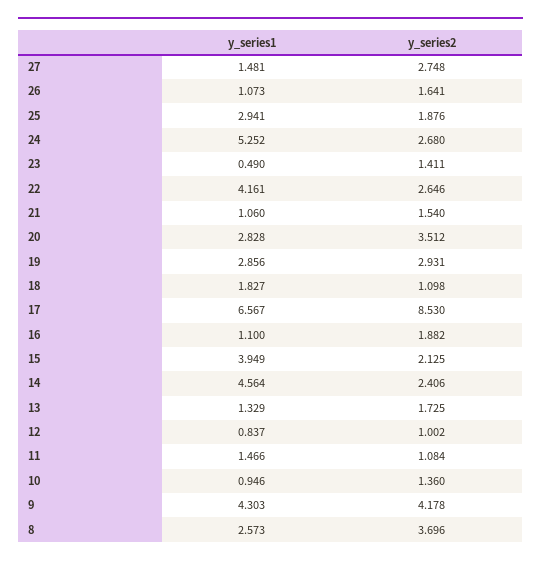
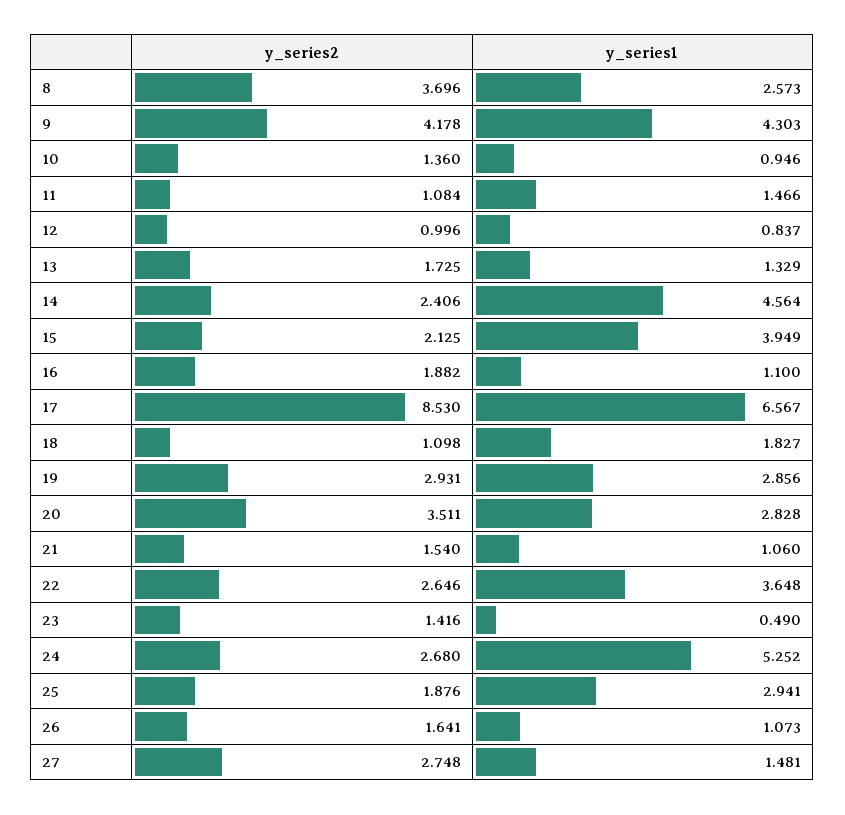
  {
    "y_series1": {
      "27": 1.481,
      "26": 1.073,
      "25": 2.941,
      "24": 5.252,
      "23": 0.49,
-     "22": 4.161,
+     "22": 3.648,
      "21": 1.06,
      "20": 2.828,
      "19": 2.856,
      "18": 1.827,
      "17": 6.567,
      "16": 1.1,
      "15": 3.949,
      "14": 4.564,
      "13": 1.329,
      "12": 0.837,
      "11": 1.466,
      "10": 0.946,
      "9": 4.303,
      "8": 2.573
    },
    "y_series2": {
      "27": 2.748,
      "26": 1.641,
      "25": 1.876,
      "24": 2.68,
-     "23": 1.411,
+     "23": 1.416,
      "22": 2.646,
      "21": 1.54,
-     "20": 3.512,
+     "20": 3.511,
      "19": 2.931,
      "18": 1.098,
      "17": 8.53,
      "16": 1.882,
      "15": 2.125,
      "14": 2.406,
      "13": 1.725,
-     "12": 1.002,
+     "12": 0.996,
      "11": 1.084,
      "10": 1.36,
      "9": 4.178,
      "8": 3.696
    }
  }

